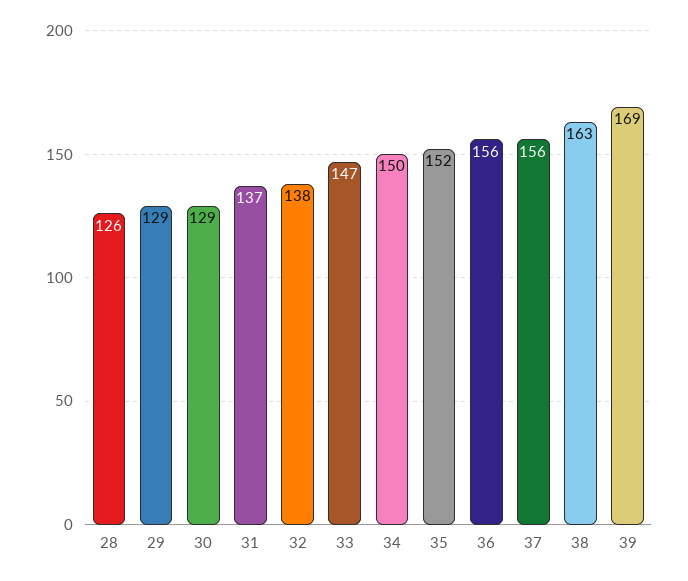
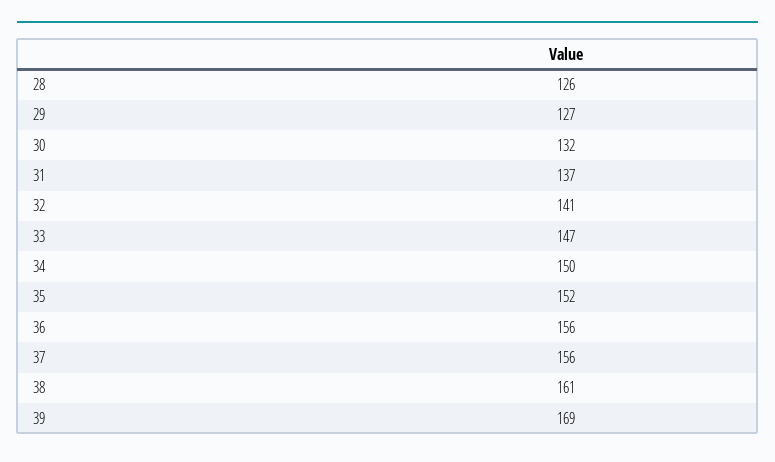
  {
    "28": 126,
-   "29": 129,
+   "29": 127,
-   "30": 129,
+   "30": 132,
    "31": 137,
-   "32": 138,
+   "32": 141,
    "33": 147,
    "34": 150,
    "35": 152,
    "36": 156,
    "37": 156,
-   "38": 163,
+   "38": 161,
    "39": 169
  }

